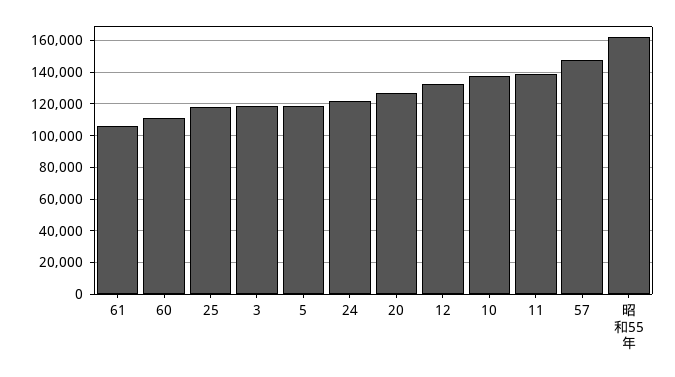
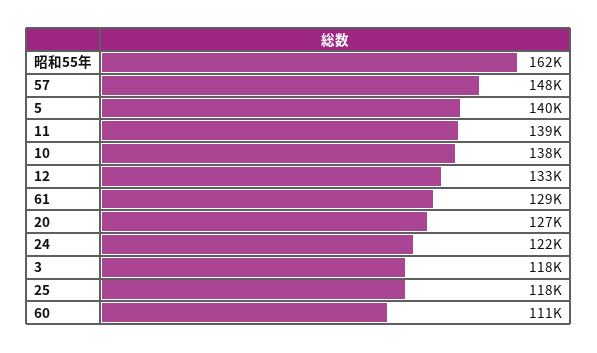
  {
-   "61": 105000,
+   "61": 129000,
    "60": 111000,
    "25": 118000,
    "3": 118000,
-   "5": 120000,
+   "5": 140000,
    "24": 122000,
    "20": 127000,
    "12": 133000,
    "10": 138000,
    "11": 139000,
    "57": 148000,
    "昭和55年": 162000
  }

